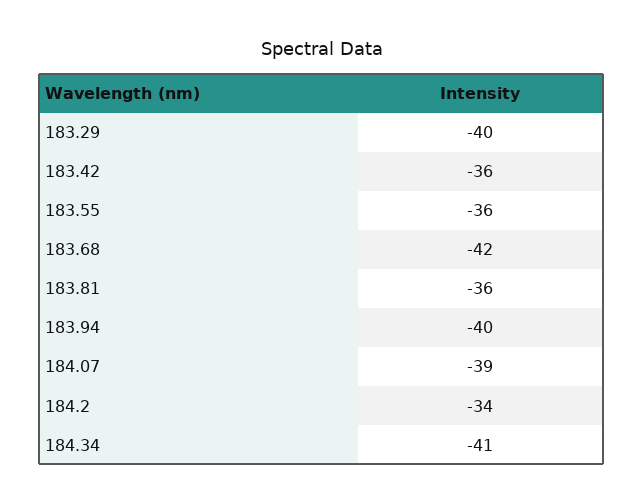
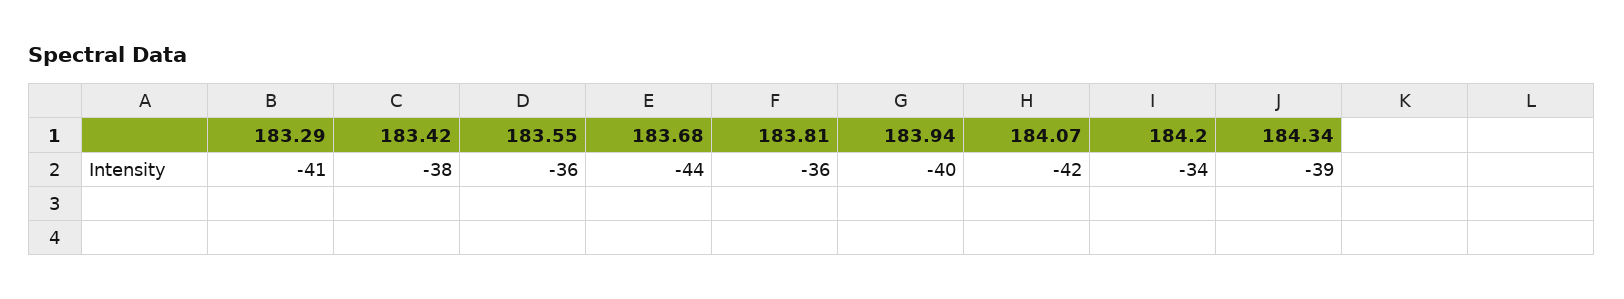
  {
-   "183.29": -40,
+   "183.29": -41,
-   "183.42": -36,
+   "183.42": -38,
    "183.55": -36,
-   "183.68": -42,
+   "183.68": -44,
    "183.81": -36,
    "183.94": -40,
-   "184.07": -39,
+   "184.07": -42,
    "184.2": -34,
-   "184.34": -41
+   "184.34": -39
  }

